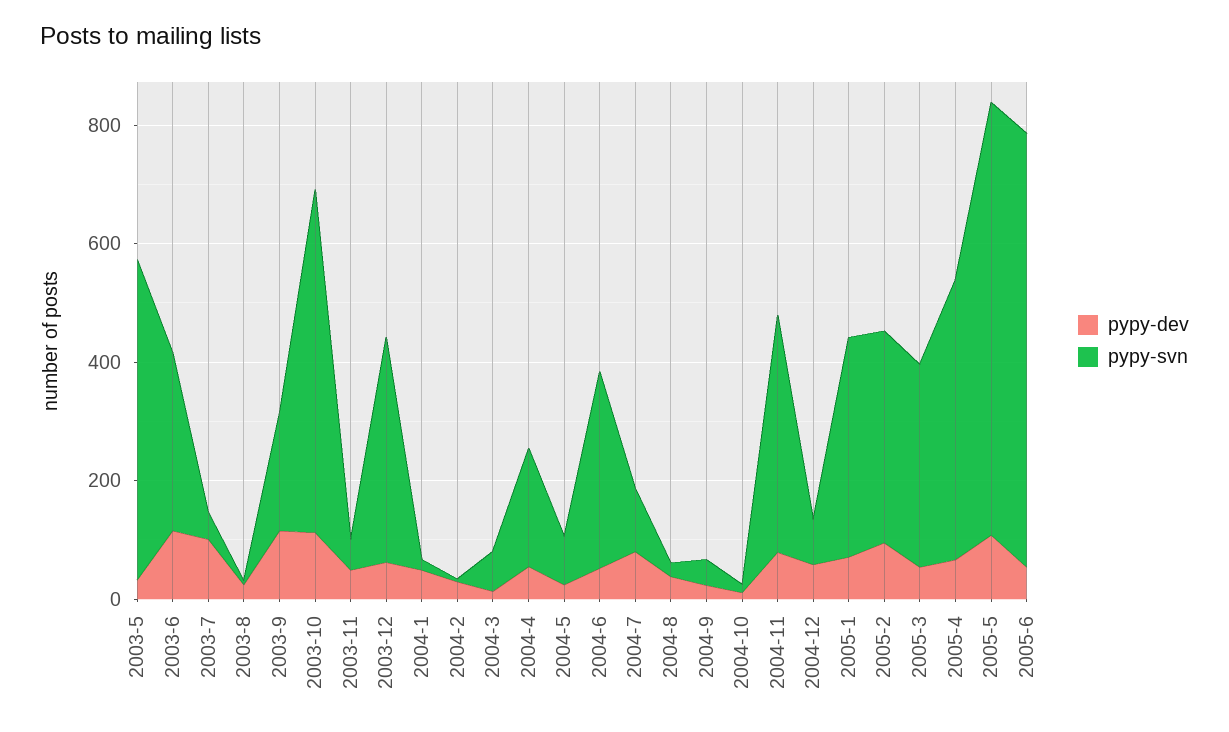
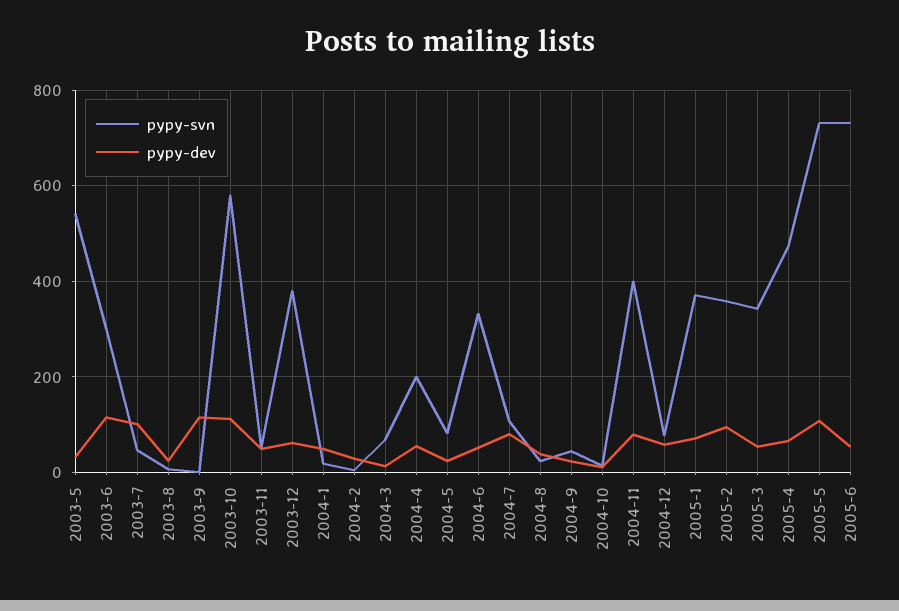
  {
    "pypy-dev": {
      "2003-5": 40,
      "2003-6": 120,
      "2003-7": 100,
      "2003-8": 20,
      "2003-9": 120,
      "2003-10": 120,
      "2003-11": 40,
      "2003-12": 60,
      "2004-1": 40,
      "2004-2": 20,
      "2004-3": 20,
      "2004-4": 60,
      "2004-5": 20,
      "2004-6": 60,
      "2004-7": 80,
      "2004-8": 40,
      "2004-9": 20,
      "2004-10": 20,
      "2004-11": 80,
      "2004-12": 60,
      "2005-1": 80,
      "2005-2": 100,
      "2005-3": 60,
      "2005-4": 60,
      "2005-5": 100,
      "2005-6": 60
    },
    "pypy-svn": {
      "2003-5": 540,
      "2003-6": 300,
      "2003-7": 40,
      "2003-8": 0,
-     "2003-9": 200,
+     "2003-9": 0,
      "2003-10": 580,
      "2003-11": 60,
      "2003-12": 380,
      "2004-1": 20,
      "2004-2": 0,
      "2004-3": 60,
      "2004-4": 200,
      "2004-5": 80,
      "2004-6": 340,
      "2004-7": 100,
      "2004-8": 20,
      "2004-9": 40,
      "2004-10": 20,
      "2004-11": 400,
      "2004-12": 80,
      "2005-1": 380,
      "2005-2": 360,
      "2005-3": 340,
      "2005-4": 480,
      "2005-5": 740,
      "2005-6": 740
    }
  }

